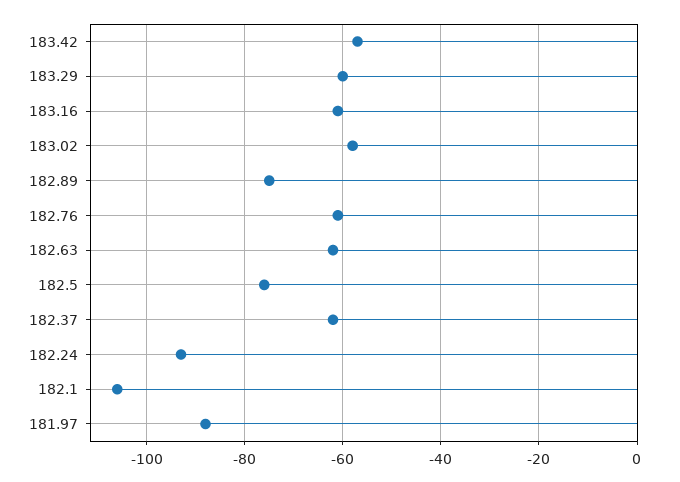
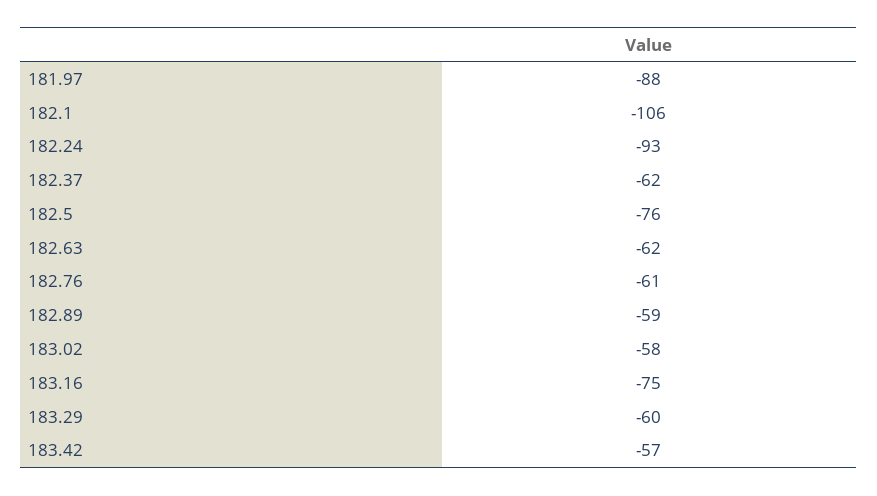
  {
    "183.42": -57,
    "183.29": -60,
-   "183.16": -60,
+   "183.16": -75,
    "183.02": -58,
-   "182.89": -75,
+   "182.89": -59,
    "182.76": -61,
    "182.63": -62,
    "182.5": -76,
    "182.37": -62,
    "182.24": -93,
    "182.1": -106,
    "181.97": -88
  }

